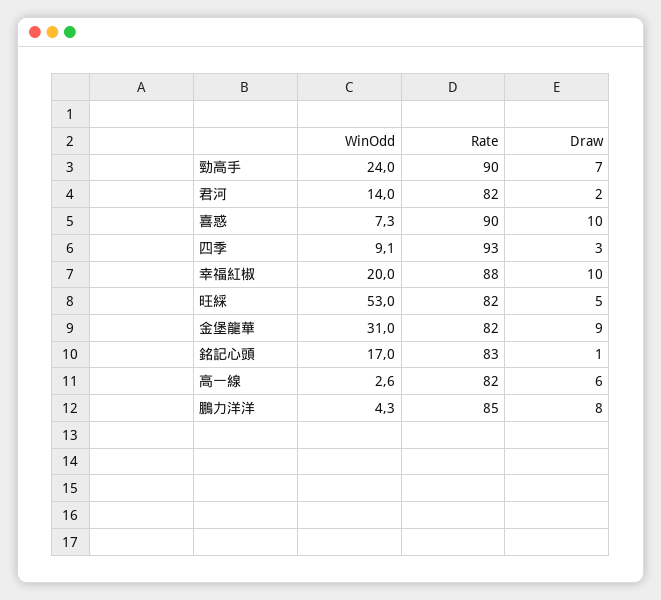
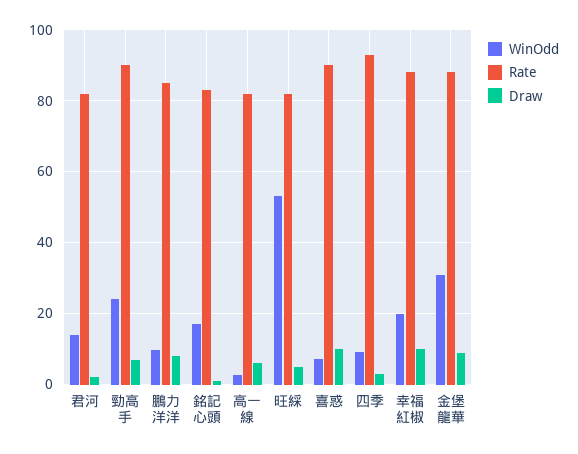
  {
    "WinOdd": {
      "勁高手": 24,
      "君河": 14,
      "喜惑": 7.3,
      "四季": 9.1,
      "幸福紅椒": 20,
      "旺綵": 53,
      "金堡龍華": 31,
      "銘記心頭": 17,
      "高一線": 2.6,
-     "鵬力洋洋": 4.3
+     "鵬力洋洋": 10
    },
    "Rate": {
      "勁高手": 90,
      "君河": 82,
      "喜惑": 90,
      "四季": 93,
      "幸福紅椒": 88,
      "旺綵": 82,
-     "金堡龍華": 82,
+     "金堡龍華": 88,
      "銘記心頭": 83,
      "高一線": 82,
      "鵬力洋洋": 85
    },
    "Draw": {
      "勁高手": 7,
      "君河": 2,
      "喜惑": 10,
      "四季": 3,
      "幸福紅椒": 10,
      "旺綵": 5,
      "金堡龍華": 9,
      "銘記心頭": 1,
      "高一線": 6,
      "鵬力洋洋": 8
    }
  }

